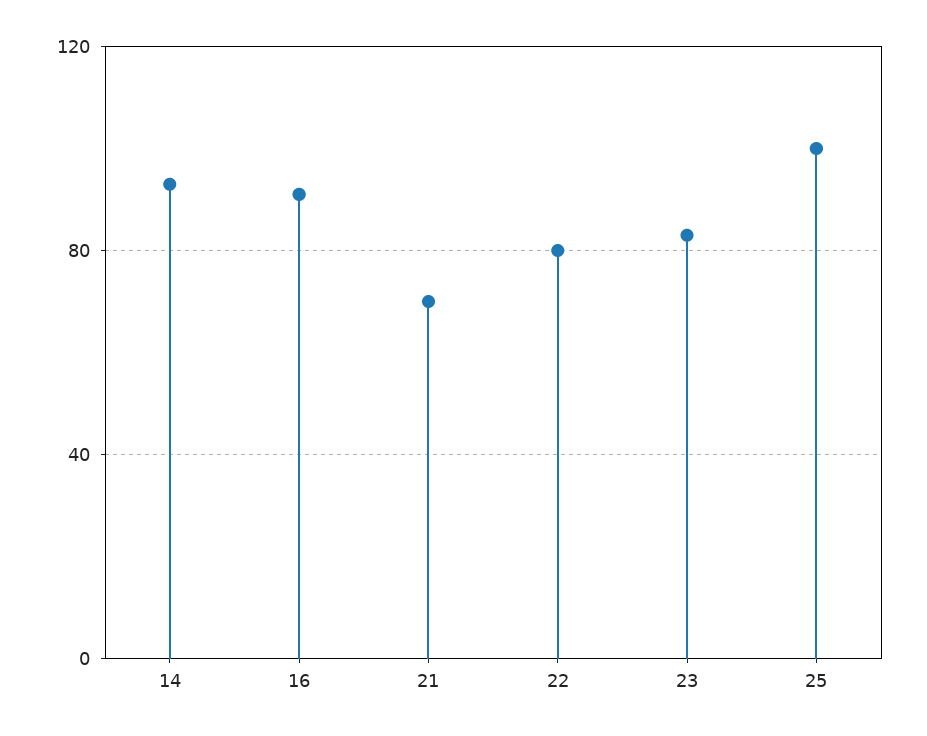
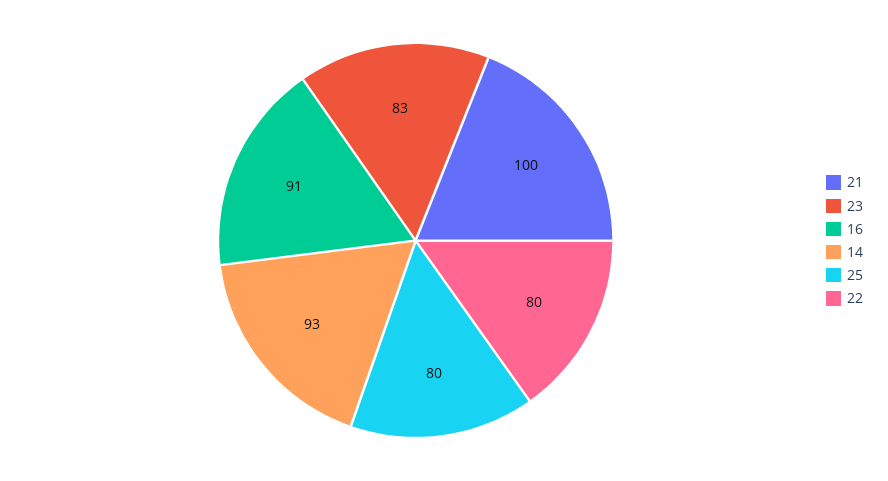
  {
    "14": 93,
    "16": 91,
-   "21": 70,
+   "21": 100,
    "22": 80,
    "23": 83,
-   "25": 100
+   "25": 80
  }

